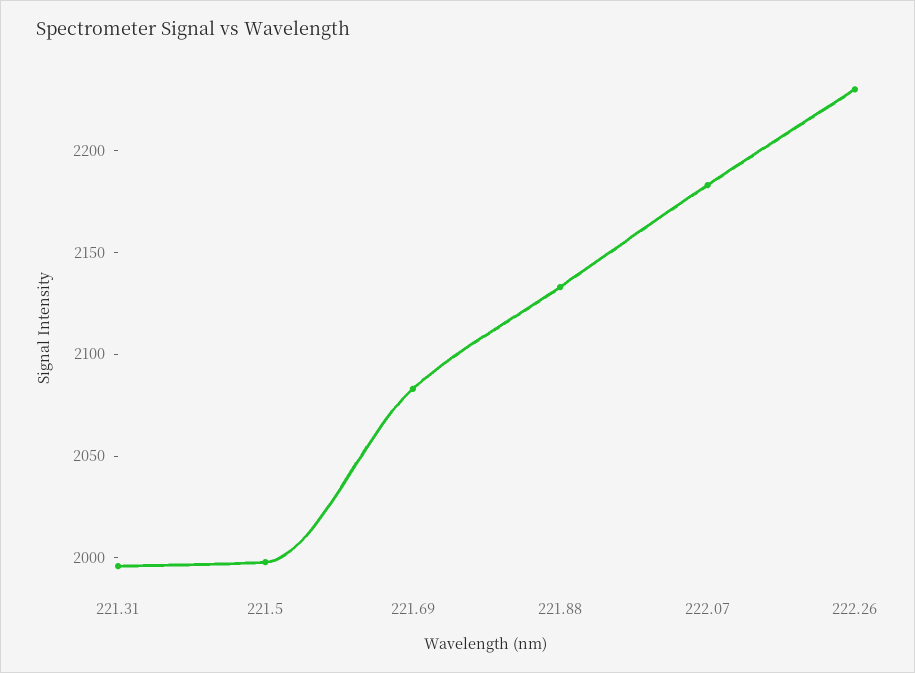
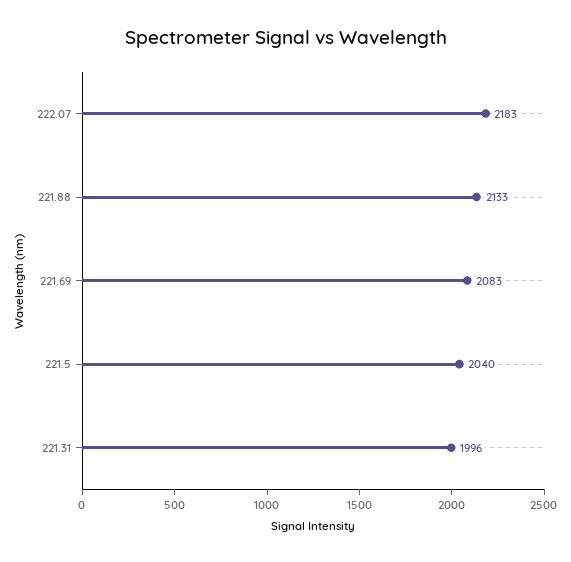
  {
    "221.31": 1996,
-   "221.5": 2000,
+   "221.5": 2040,
    "221.69": 2083,
    "221.88": 2133,
-   "222.07": 2183,
+   "222.07": 2183
-   "222.26": 2230
  }

